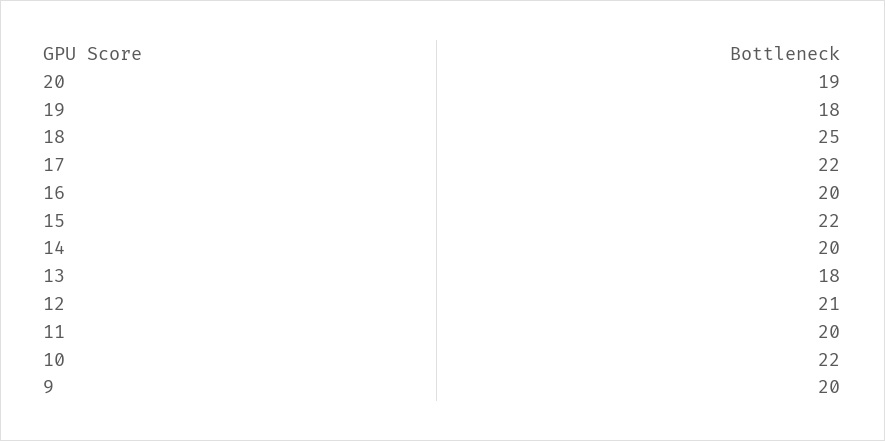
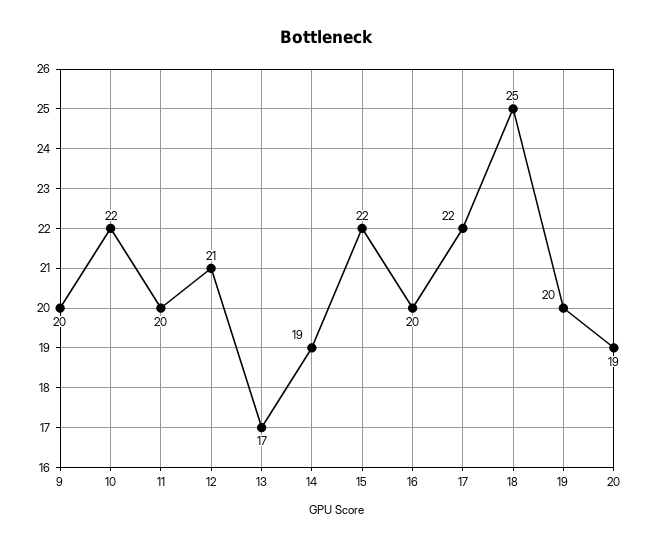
  {
    "20": 19,
-   "19": 18,
+   "19": 20,
    "18": 25,
    "17": 22,
    "16": 20,
    "15": 22,
-   "14": 20,
+   "14": 19,
-   "13": 18,
+   "13": 17,
    "12": 21,
    "11": 20,
    "10": 22,
    "9": 20
  }

